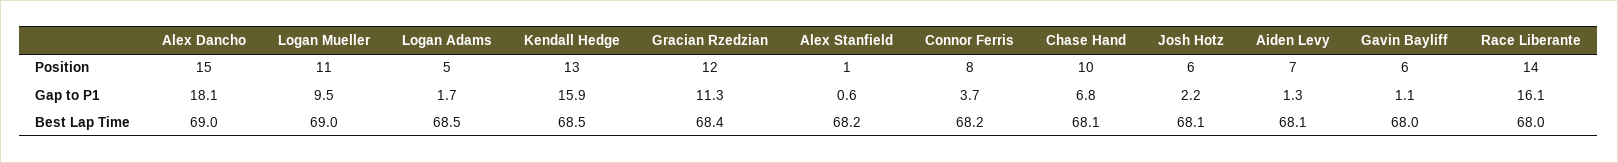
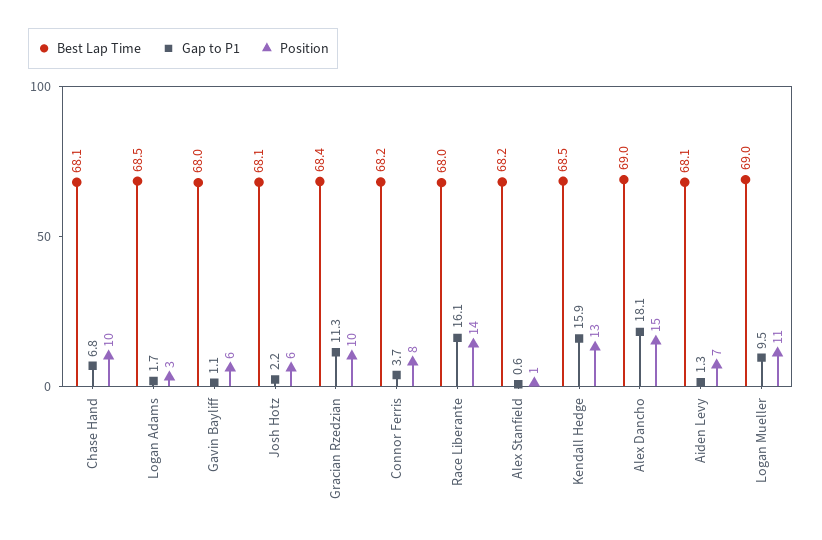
  {
    "Position": {
      "Alex Dancho": 15,
      "Logan Mueller": 11,
-     "Logan Adams": 5,
+     "Logan Adams": 3,
      "Kendall Hedge": 13,
-     "Gracian Rzedzian": 12,
+     "Gracian Rzedzian": 10,
      "Alex Stanfield": 1,
      "Connor Ferris": 8,
      "Chase Hand": 10,
      "Josh Hotz": 6,
      "Aiden Levy": 7,
      "Gavin Bayliff": 6,
      "Race Liberante": 14
    },
    "Gap to P1": {
      "Alex Dancho": 18.1,
      "Logan Mueller": 9.5,
      "Logan Adams": 1.7,
      "Kendall Hedge": 15.9,
      "Gracian Rzedzian": 11.3,
      "Alex Stanfield": 0.6,
      "Connor Ferris": 3.7,
      "Chase Hand": 6.8,
      "Josh Hotz": 2.2,
      "Aiden Levy": 1.3,
      "Gavin Bayliff": 1.1,
      "Race Liberante": 16.1
    },
    "Best Lap Time": {
      "Alex Dancho": 69,
      "Logan Mueller": 69,
      "Logan Adams": 68.5,
      "Kendall Hedge": 68.5,
      "Gracian Rzedzian": 68.4,
      "Alex Stanfield": 68.2,
      "Connor Ferris": 68.2,
      "Chase Hand": 68.1,
      "Josh Hotz": 68.1,
      "Aiden Levy": 68.1,
      "Gavin Bayliff": 68,
      "Race Liberante": 68
    }
  }

